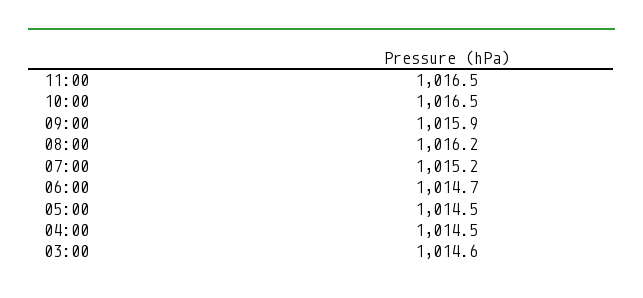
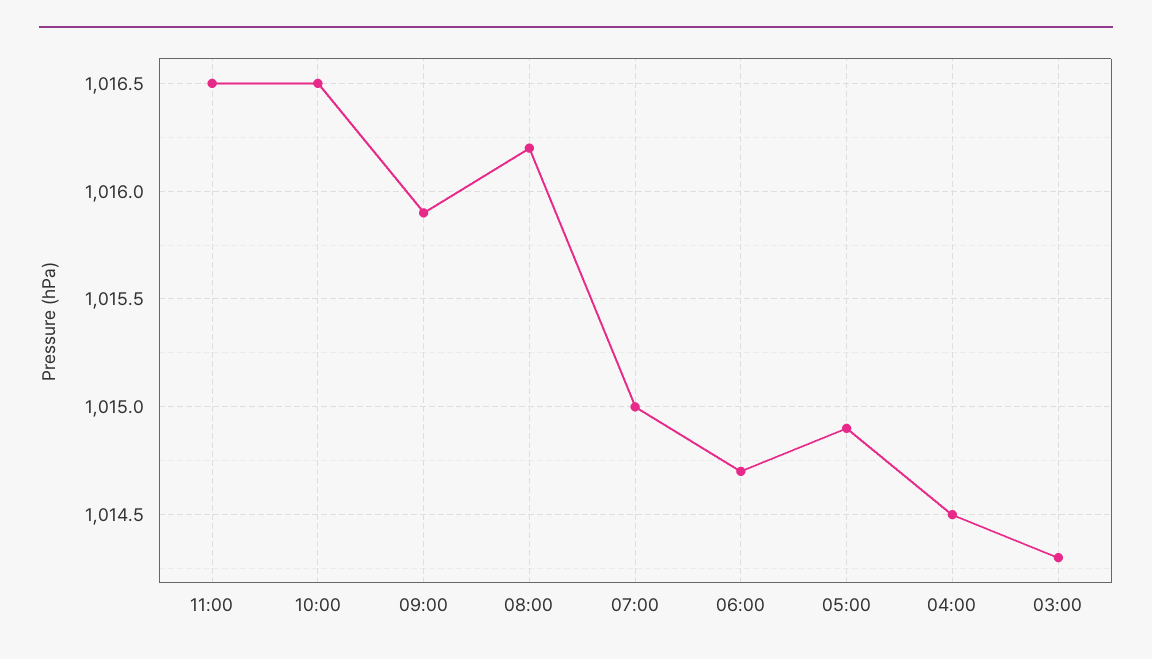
  {
    "11:00": 1016.5,
    "10:00": 1016.5,
    "09:00": 1015.9,
    "08:00": 1016.2,
-   "07:00": 1015.2,
+   "07:00": 1015,
    "06:00": 1014.7,
-   "05:00": 1014.5,
+   "05:00": 1014.9,
    "04:00": 1014.5,
-   "03:00": 1014.6
+   "03:00": 1014.3
  }

